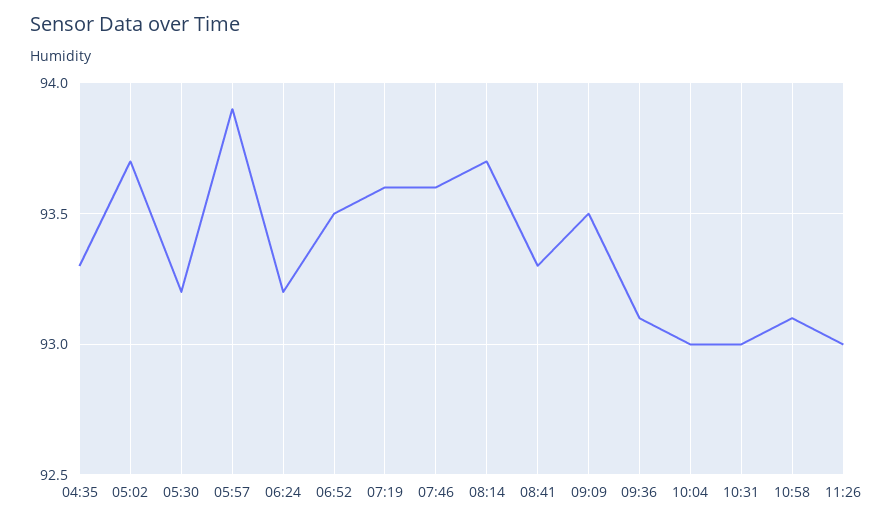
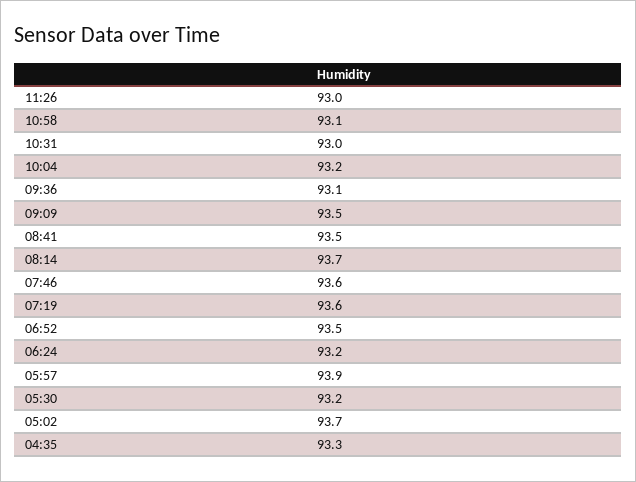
  {
    "04:35": 93.3,
    "05:02": 93.7,
    "05:30": 93.2,
    "05:57": 93.9,
    "06:24": 93.2,
    "06:52": 93.5,
    "07:19": 93.6,
    "07:46": 93.6,
    "08:14": 93.7,
-   "08:41": 93.3,
+   "08:41": 93.5,
    "09:09": 93.5,
    "09:36": 93.1,
-   "10:04": 93,
+   "10:04": 93.2,
    "10:31": 93,
    "10:58": 93.1,
    "11:26": 93
  }

